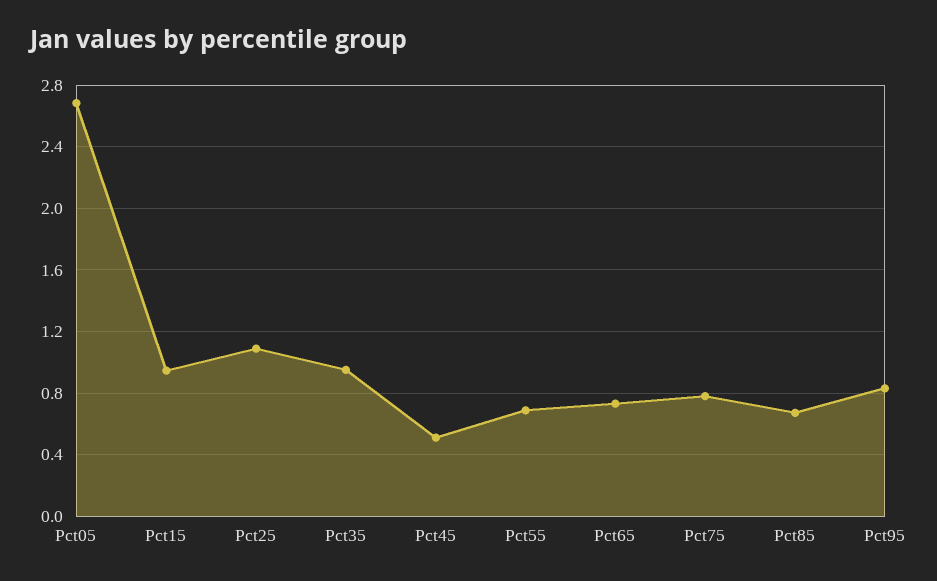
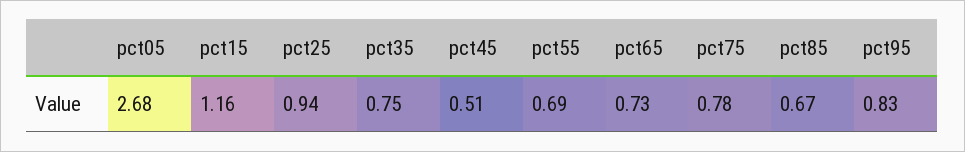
  {
    "Pct05": 2.68,
-   "Pct15": 0.95,
+   "Pct15": 1.16,
-   "Pct25": 1.1,
+   "Pct25": 0.94,
-   "Pct35": 0.95,
+   "Pct35": 0.75,
    "Pct45": 0.51,
    "Pct55": 0.69,
    "Pct65": 0.73,
    "Pct75": 0.78,
    "Pct85": 0.67,
    "Pct95": 0.83
  }

